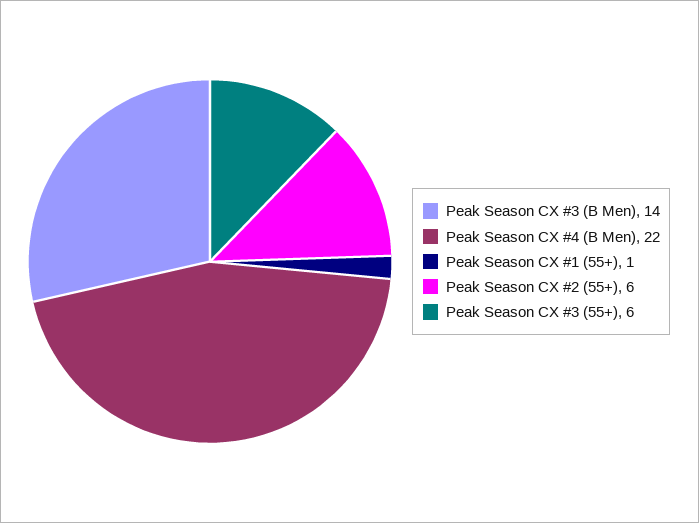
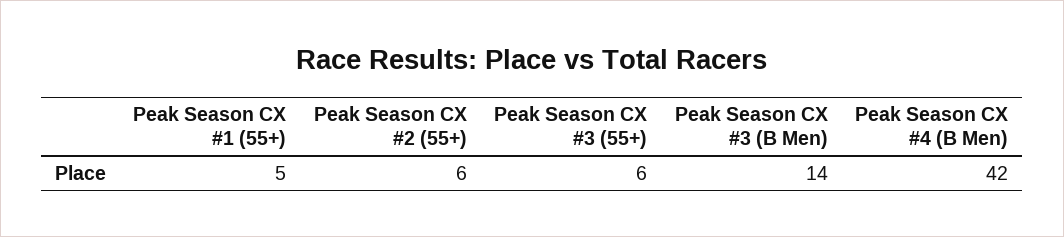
  {
    "Peak Season CX #3 (B Men)": 14,
-   "Peak Season CX #4 (B Men)": 22,
+   "Peak Season CX #4 (B Men)": 42,
-   "Peak Season CX #1 (55+)": 1,
+   "Peak Season CX #1 (55+)": 5,
    "Peak Season CX #2 (55+)": 6,
    "Peak Season CX #3 (55+)": 6
  }

